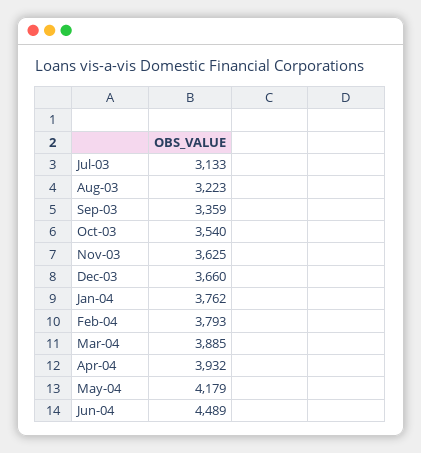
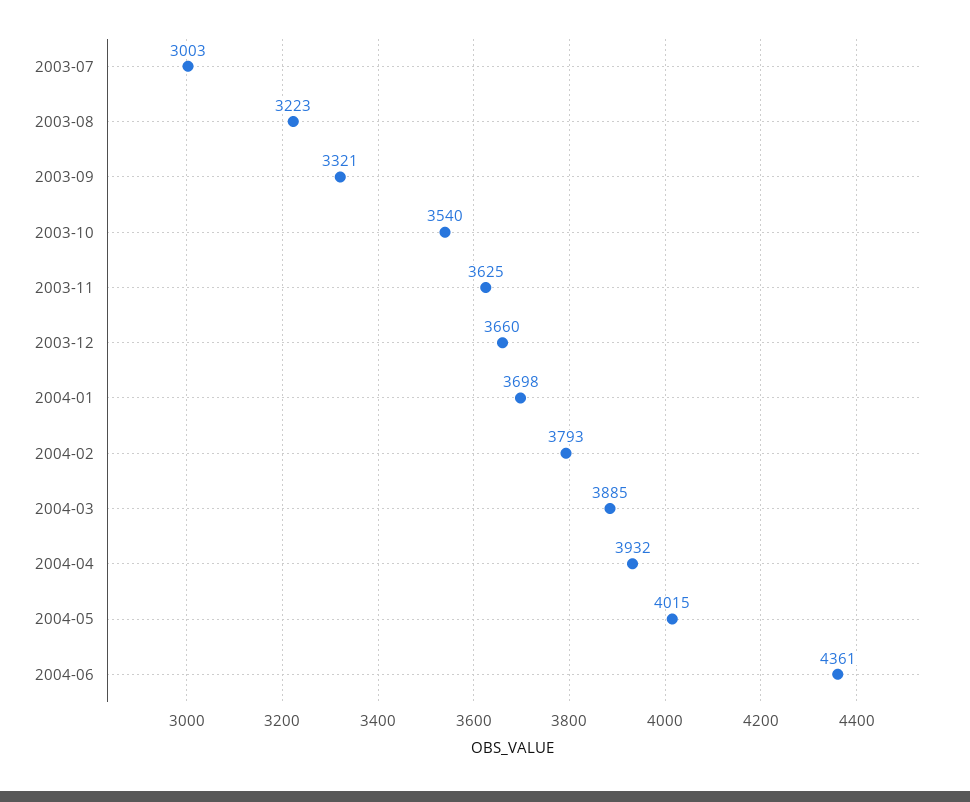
  {
-   "Jul-03": 3133,
+   "Jul-03": 3003,
    "Aug-03": 3223,
-   "Sep-03": 3359,
+   "Sep-03": 3321,
    "Oct-03": 3540,
    "Nov-03": 3625,
    "Dec-03": 3660,
-   "Jan-04": 3762,
+   "Jan-04": 3698,
    "Feb-04": 3793,
    "Mar-04": 3885,
    "Apr-04": 3932,
-   "May-04": 4179,
+   "May-04": 4015,
-   "Jun-04": 4489
+   "Jun-04": 4361
  }

